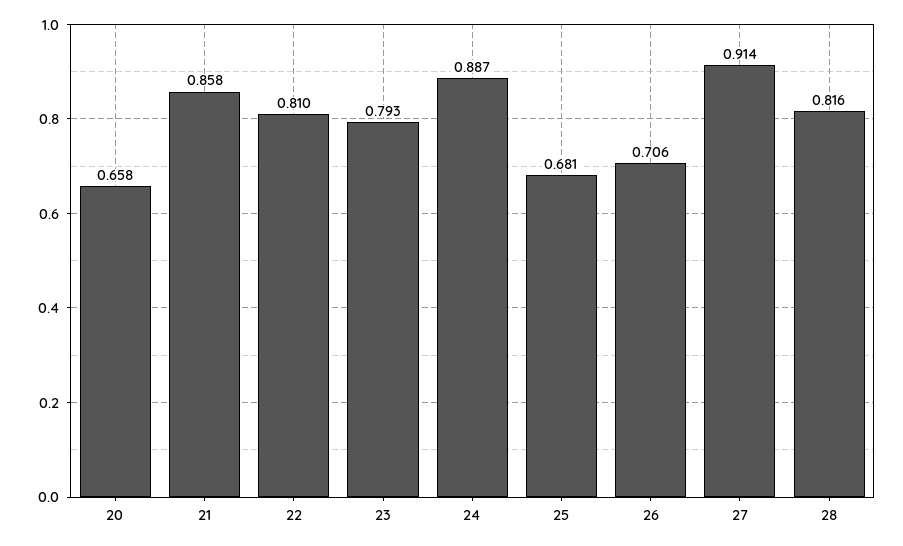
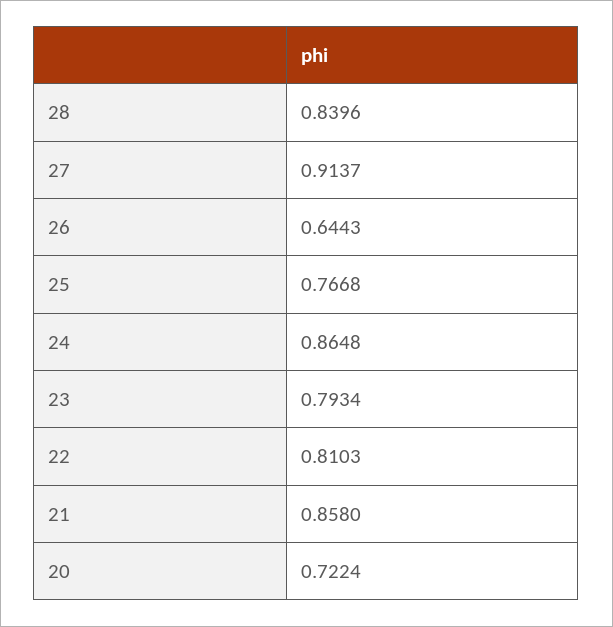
  {
-   "20": 0.658,
+   "20": 0.7224,
    "21": 0.858,
    "22": 0.8103,
    "23": 0.7934,
-   "24": 0.887,
+   "24": 0.8648,
-   "25": 0.681,
+   "25": 0.7668,
-   "26": 0.706,
+   "26": 0.6443,
    "27": 0.9137,
-   "28": 0.816
+   "28": 0.8396
  }

